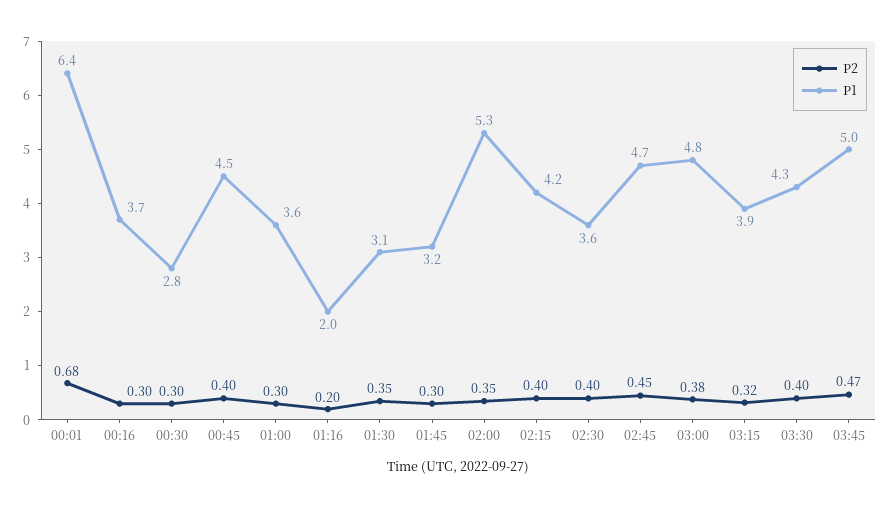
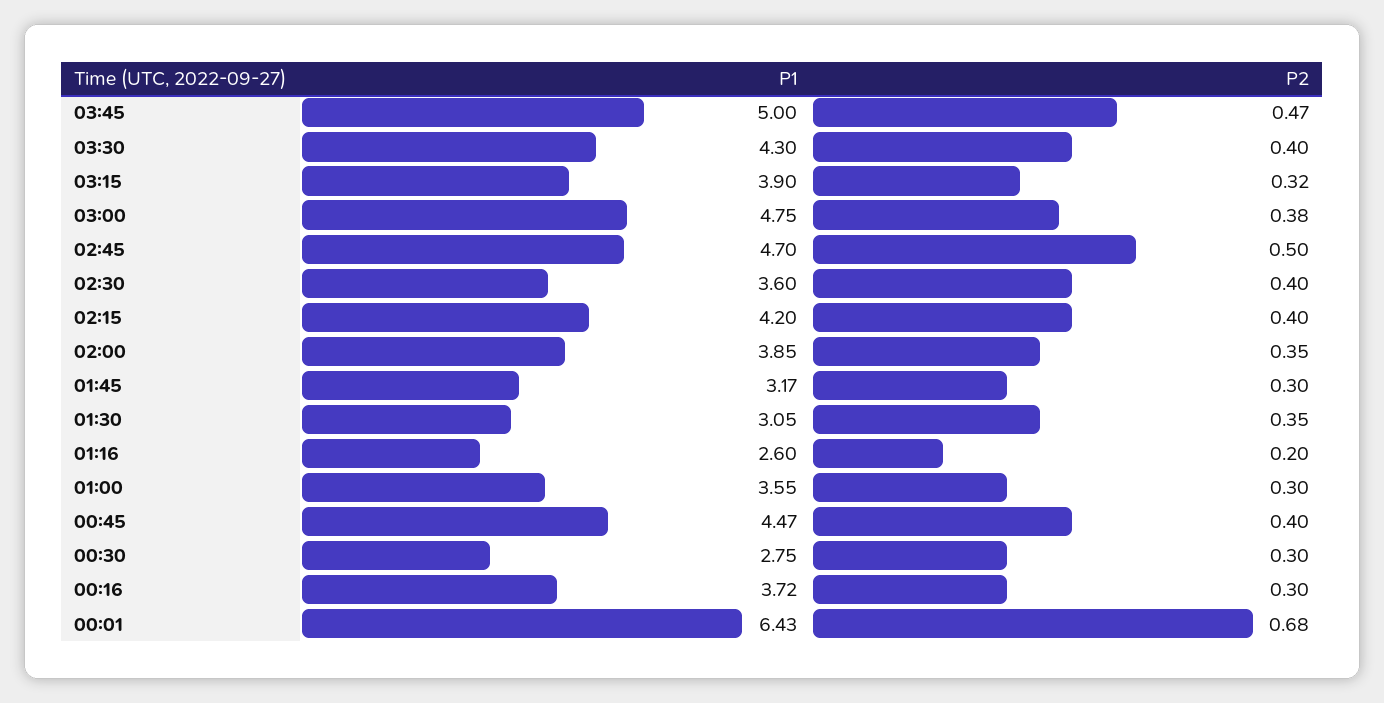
  {
    "P2": {
      "00:01": 0.68,
      "00:16": 0.3,
      "00:30": 0.3,
      "00:45": 0.4,
      "01:00": 0.3,
      "01:16": 0.2,
      "01:30": 0.35,
      "01:45": 0.3,
      "02:00": 0.35,
      "02:15": 0.4,
      "02:30": 0.4,
-     "02:45": 0.45,
+     "02:45": 0.5,
      "03:00": 0.38,
      "03:15": 0.32,
      "03:30": 0.4,
      "03:45": 0.47
    },
    "P1": {
      "00:01": 6.43,
      "00:16": 3.72,
      "00:30": 2.75,
      "00:45": 4.47,
      "01:00": 3.55,
-     "01:16": 2,
+     "01:16": 2.6,
      "01:30": 3.05,
      "01:45": 3.17,
-     "02:00": 5.3,
+     "02:00": 3.85,
      "02:15": 4.2,
      "02:30": 3.6,
      "02:45": 4.7,
      "03:00": 4.75,
      "03:15": 3.9,
      "03:30": 4.3,
      "03:45": 5
    }
  }

